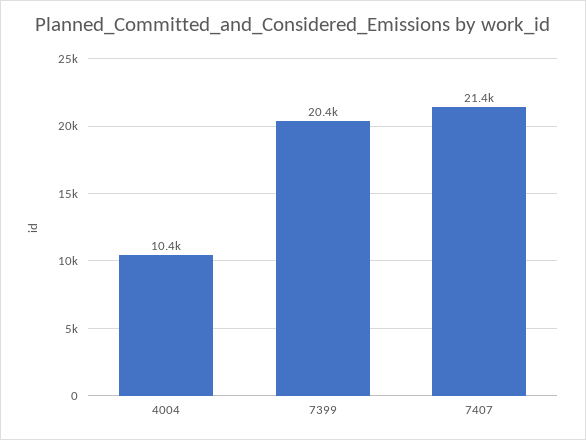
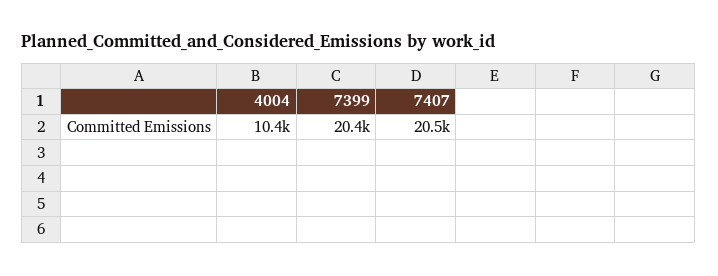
  {
    "4004": 10400,
    "7399": 20400,
-   "7407": 21400
+   "7407": 20500
  }

